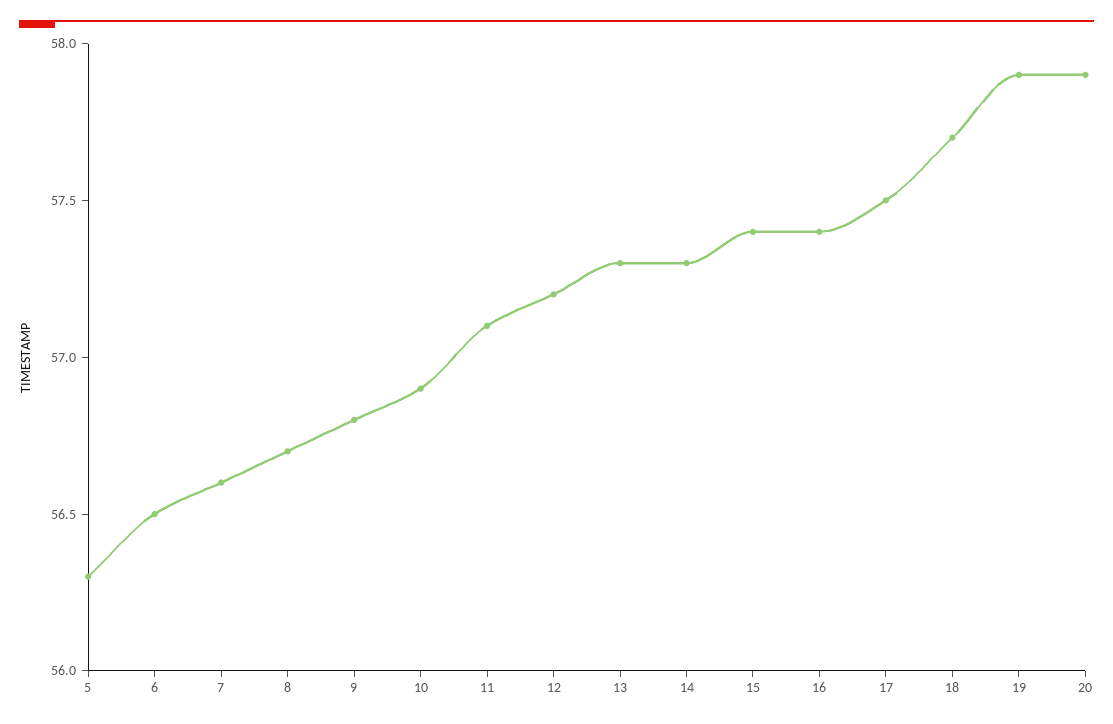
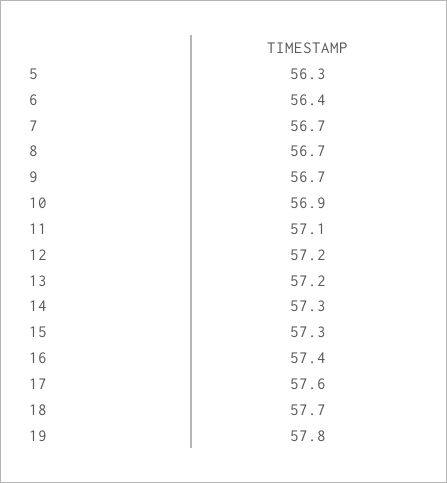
  {
    "5": 56.3,
-   "6": 56.5,
+   "6": 56.4,
-   "7": 56.6,
+   "7": 56.7,
    "8": 56.7,
-   "9": 56.8,
+   "9": 56.7,
    "10": 56.9,
    "11": 57.1,
    "12": 57.2,
-   "13": 57.3,
+   "13": 57.2,
    "14": 57.3,
-   "15": 57.4,
+   "15": 57.3,
    "16": 57.4,
-   "17": 57.5,
+   "17": 57.6,
    "18": 57.7,
-   "19": 57.9,
+   "19": 57.8
-   "20": 57.9
  }

